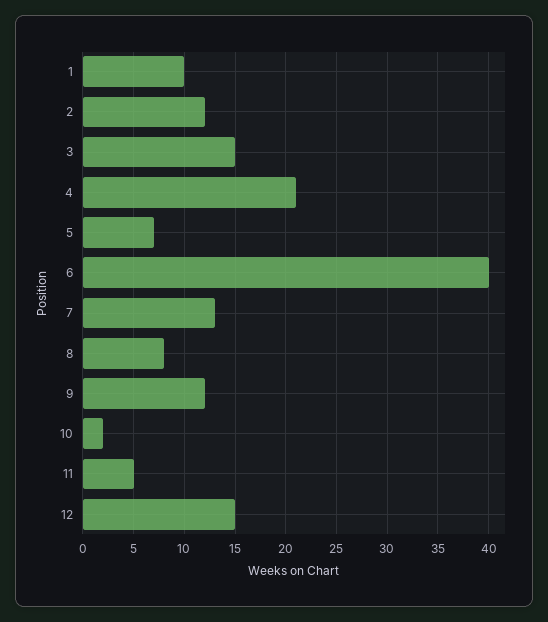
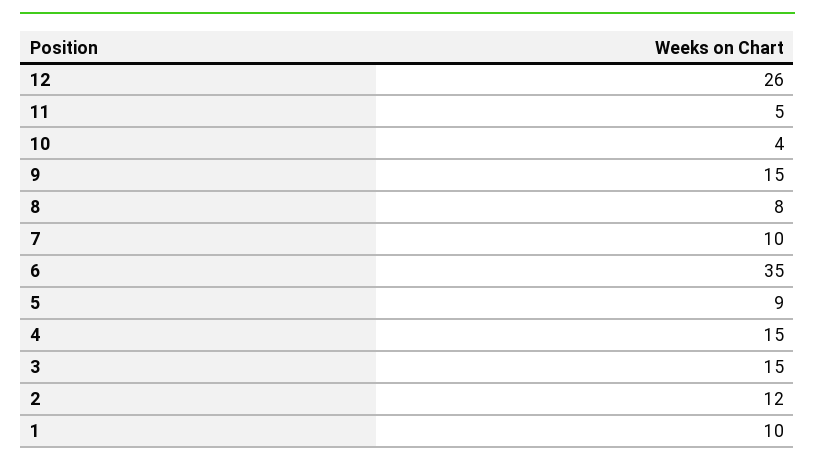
  {
    "1": 10,
    "2": 12,
    "3": 15,
-   "4": 21,
+   "4": 15,
-   "5": 7,
+   "5": 9,
-   "6": 40,
+   "6": 35,
-   "7": 13,
+   "7": 10,
    "8": 8,
-   "9": 12,
+   "9": 15,
-   "10": 2,
+   "10": 4,
    "11": 5,
-   "12": 15
+   "12": 26
  }

